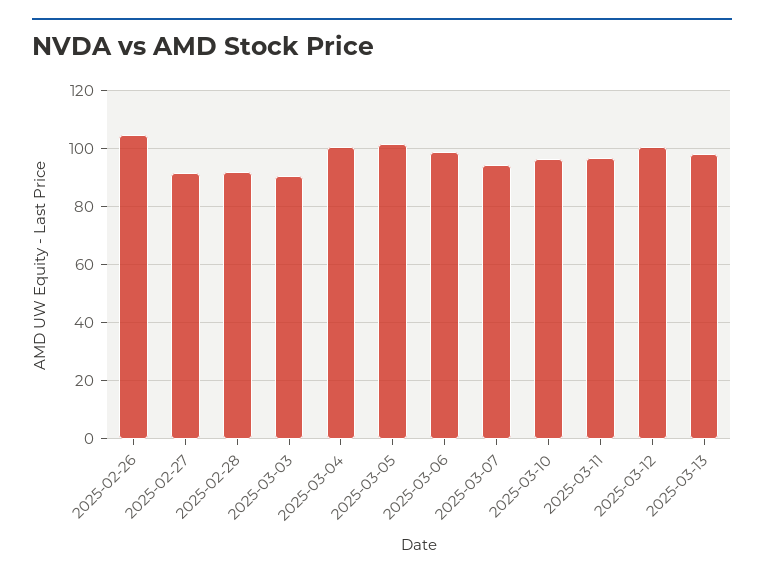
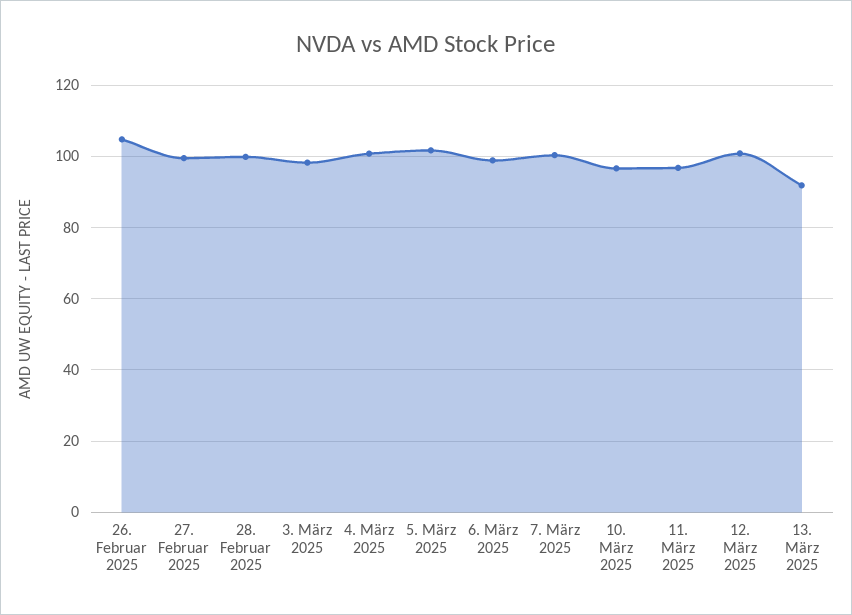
  {
    "2025-02-26": 104,
-   "2025-02-27": 92.5,
+   "2025-02-27": 100,
-   "2025-02-28": 92.5,
+   "2025-02-28": 100,
-   "2025-03-03": 90,
+   "2025-03-03": 98,
    "2025-03-04": 100,
    "2025-03-05": 102,
    "2025-03-06": 98,
-   "2025-03-07": 95,
+   "2025-03-07": 100,
    "2025-03-10": 96,
    "2025-03-11": 96,
    "2025-03-12": 100,
-   "2025-03-13": 97.5
+   "2025-03-13": 92
  }

